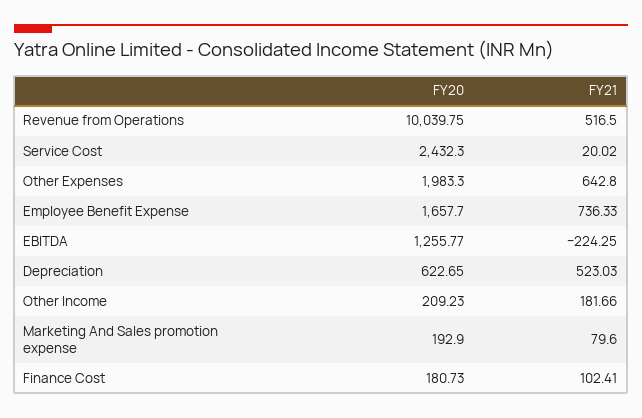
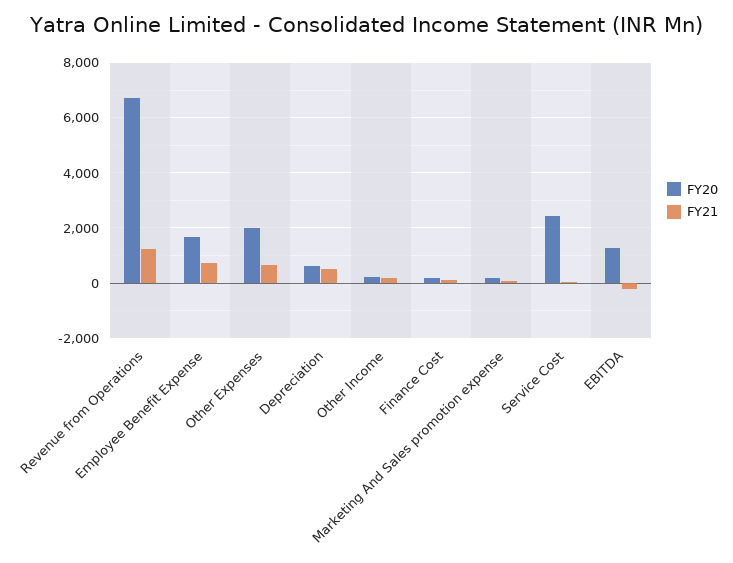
  {
    "FY20": {
-     "Revenue from Operations": 10039.75,
+     "Revenue from Operations": 6750,
      "Service Cost": 2432.3,
      "Other Expenses": 1983.3,
      "Employee Benefit Expense": 1657.7,
      "EBITDA": 1255.77,
      "Depreciation": 622.65,
      "Other Income": 209.23,
      "Marketing And Sales promotion expense": 192.9,
      "Finance Cost": 180.73
    },
    "FY21": {
-     "Revenue from Operations": 516.5,
+     "Revenue from Operations": 1250,
      "Service Cost": 20.02,
      "Other Expenses": 642.8,
      "Employee Benefit Expense": 736.33,
      "EBITDA": -224.25,
      "Depreciation": 523.03,
      "Other Income": 181.66,
      "Marketing And Sales promotion expense": 79.6,
      "Finance Cost": 102.41
    }
  }

